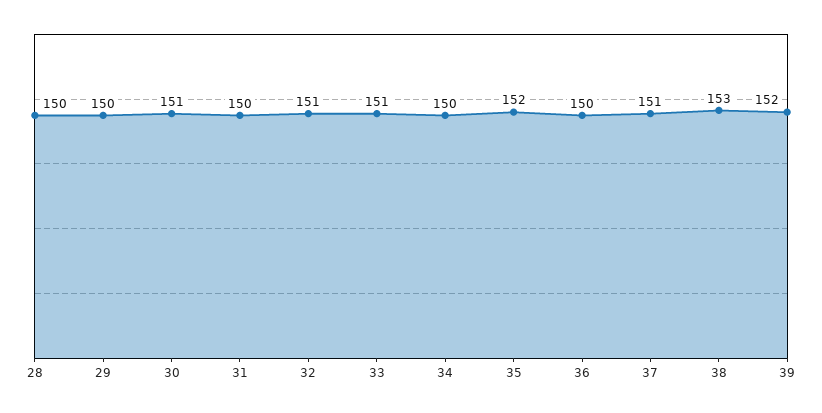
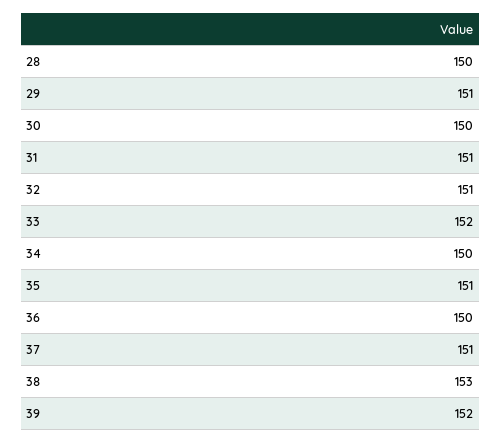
  {
    "28": 150,
-   "29": 150,
+   "29": 151,
-   "30": 151,
+   "30": 150,
-   "31": 150,
+   "31": 151,
    "32": 151,
-   "33": 151,
+   "33": 152,
    "34": 150,
-   "35": 152,
+   "35": 151,
    "36": 150,
    "37": 151,
    "38": 153,
    "39": 152
  }

